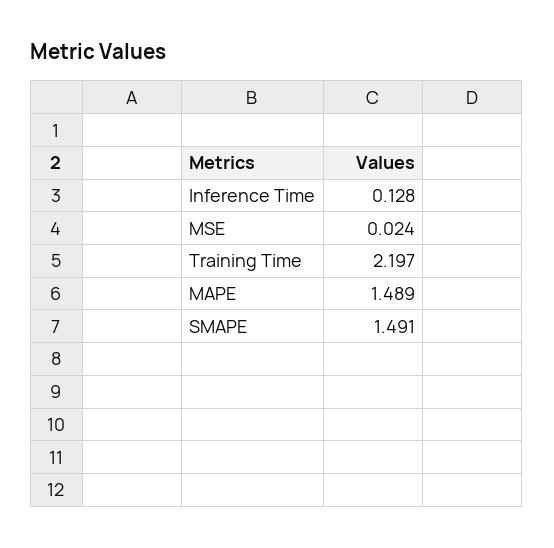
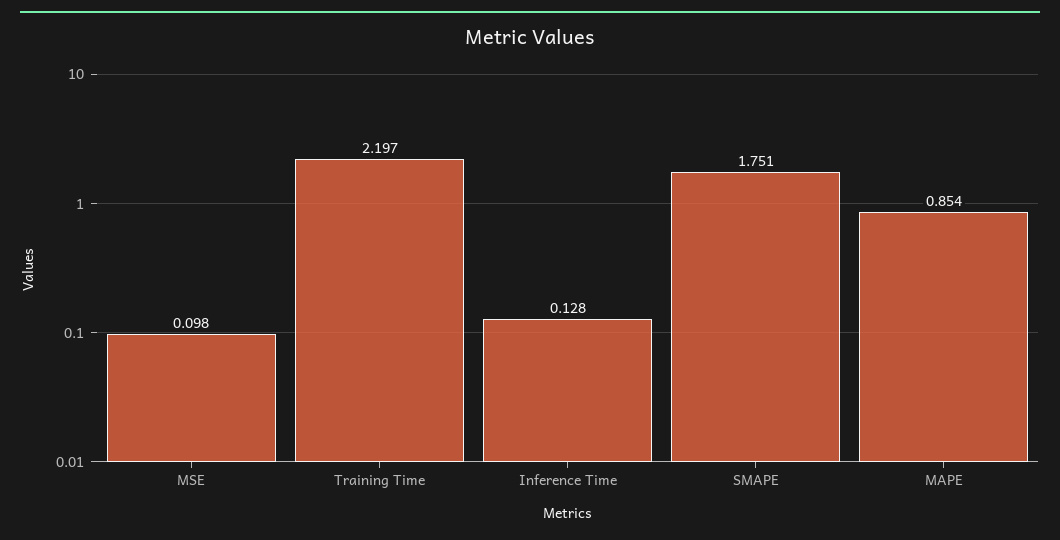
  {
    "Inference Time": 0.128,
-   "MSE": 0.024,
+   "MSE": 0.098,
    "Training Time": 2.197,
-   "MAPE": 1.489,
+   "MAPE": 0.854,
-   "SMAPE": 1.491
+   "SMAPE": 1.751
  }

